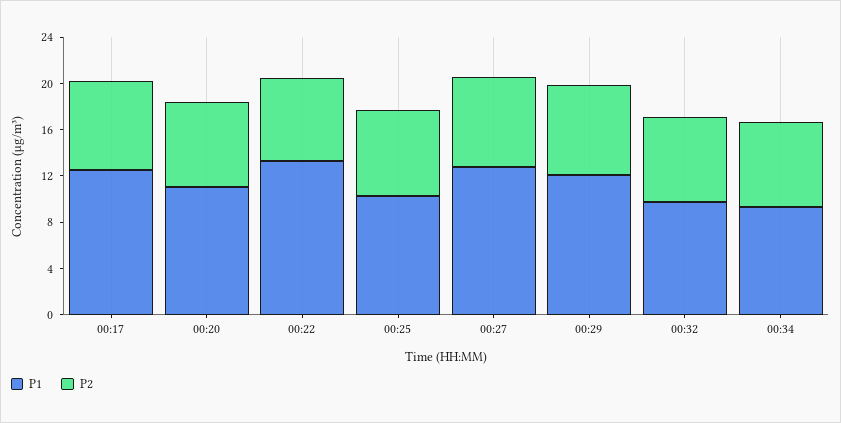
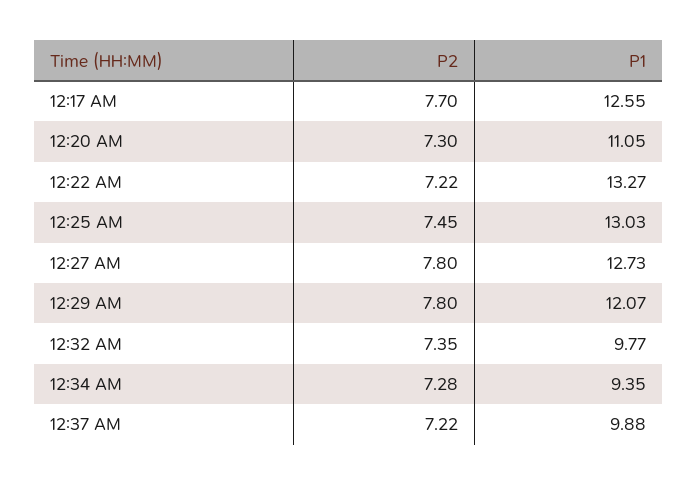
  {
    "P1": {
      "00:17": 12.55,
      "00:20": 11.05,
      "00:22": 13.27,
-     "00:25": 10,
+     "00:25": 13.03,
      "00:27": 12.73,
      "00:29": 12.07,
      "00:32": 9.77,
-     "00:34": 9.35
+     "00:34": 9.35,
+     "12:37 AM": 9.88
    },
    "P2": {
      "00:17": 7.7,
      "00:20": 7.3,
      "00:22": 7.22,
      "00:25": 7.45,
      "00:27": 7.8,
      "00:29": 7.8,
      "00:32": 7.35,
-     "00:34": 7.28
+     "00:34": 7.28,
+     "12:37 AM": 7.22
    }
  }

